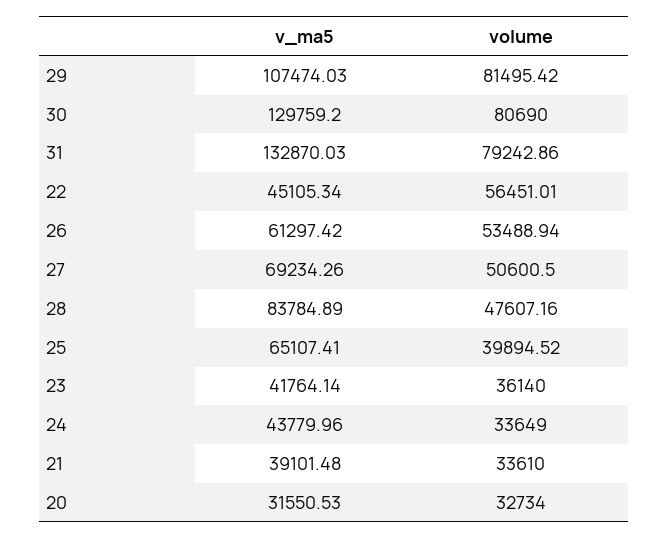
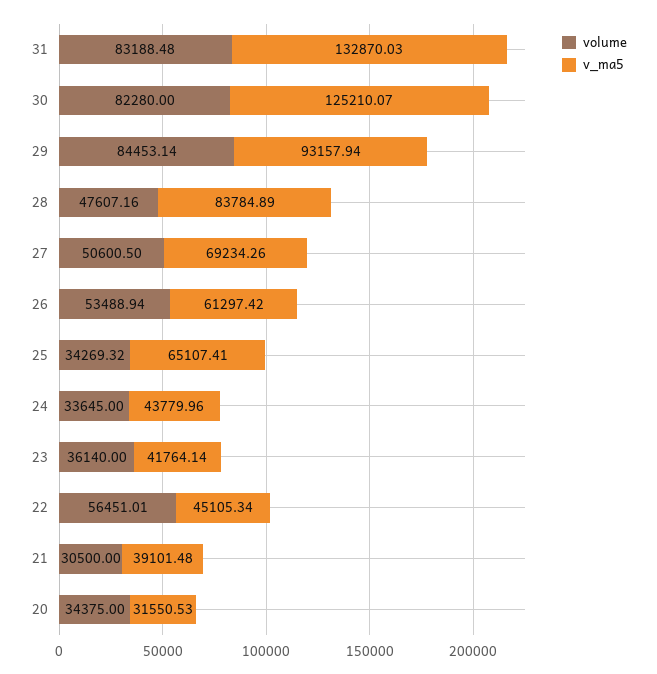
  {
    "v_ma5": {
-     "29": 107474.03,
+     "29": 93157.94,
-     "30": 129759.2,
+     "30": 125210.07,
      "31": 132870.03,
      "22": 45105.34,
      "26": 61297.42,
      "27": 69234.26,
      "28": 83784.89,
      "25": 65107.41,
      "23": 41764.14,
      "24": 43779.96,
      "21": 39101.48,
      "20": 31550.53
    },
    "volume": {
-     "29": 81495.42,
+     "29": 84453.14,
-     "30": 80690,
+     "30": 82280,
-     "31": 79242.86,
+     "31": 83188.48,
      "22": 56451.01,
      "26": 53488.94,
      "27": 50600.5,
      "28": 47607.16,
-     "25": 39894.52,
+     "25": 34269.32,
      "23": 36140,
-     "24": 33649,
+     "24": 33645,
-     "21": 33610,
+     "21": 30500,
-     "20": 32734
+     "20": 34375
    }
  }

